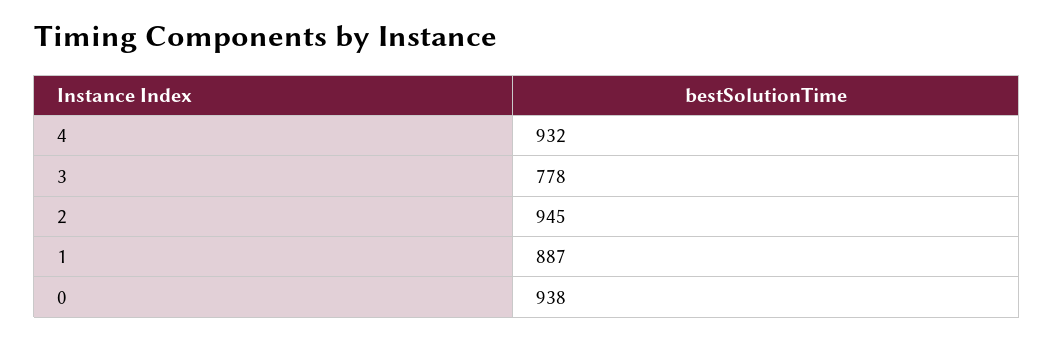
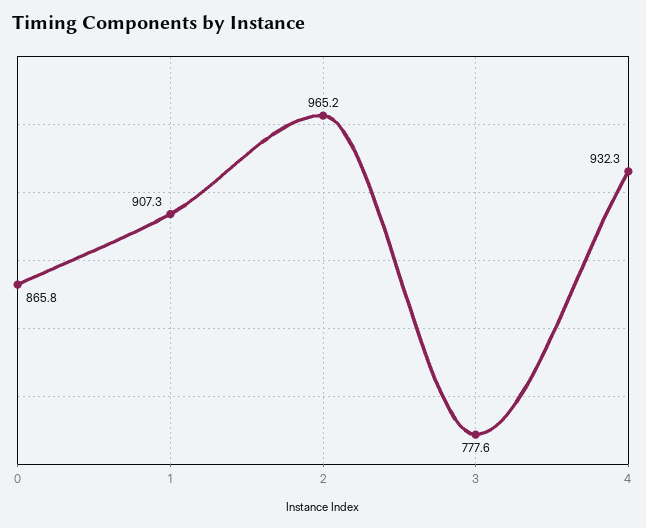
  {
    "4": 932.3,
    "3": 777.6,
-   "2": 945,
+   "2": 965.2,
-   "1": 887,
+   "1": 907.3,
-   "0": 938
+   "0": 865.8
  }

